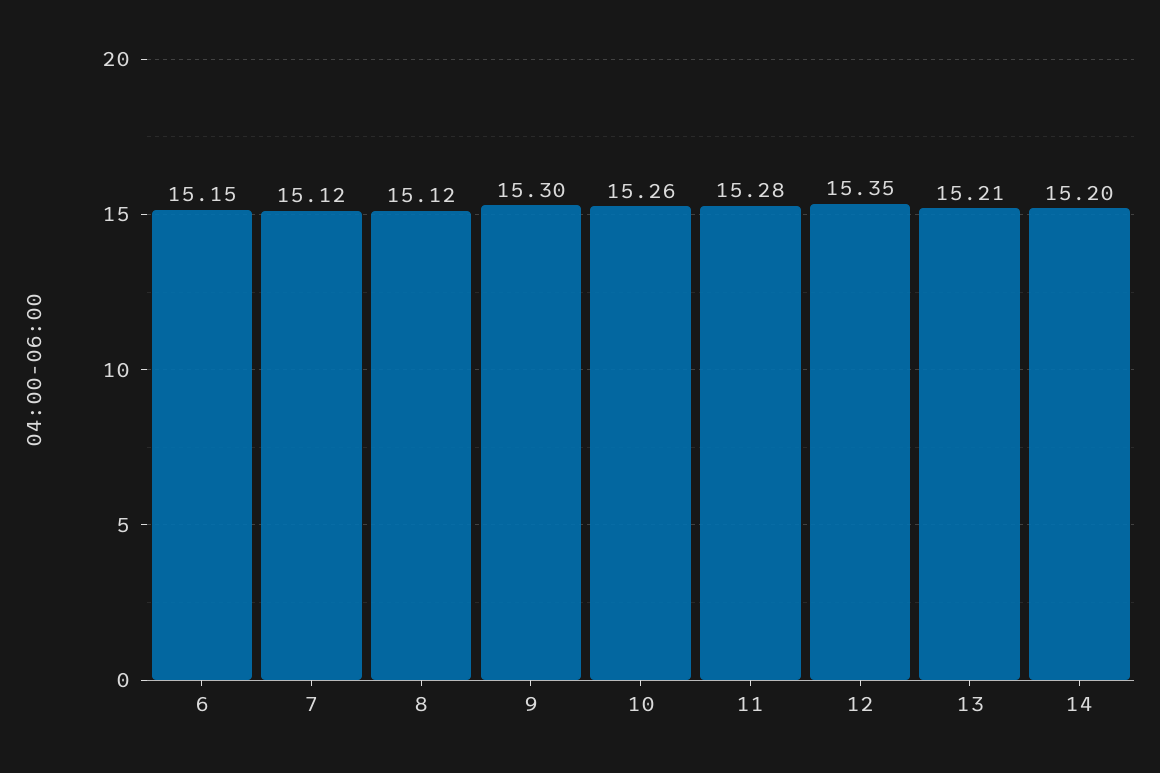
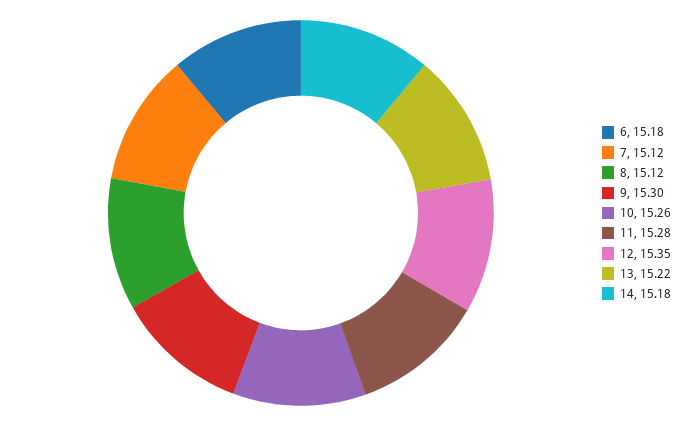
  {
-   "6": 15.15,
+   "6": 15.18,
    "7": 15.12,
    "8": 15.12,
    "9": 15.3,
    "10": 15.26,
    "11": 15.28,
    "12": 15.35,
-   "13": 15.21,
+   "13": 15.22,
-   "14": 15.2
+   "14": 15.18
  }

